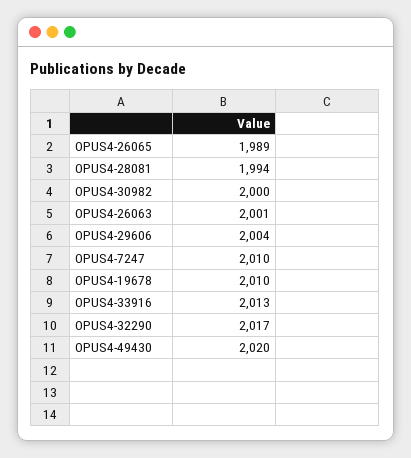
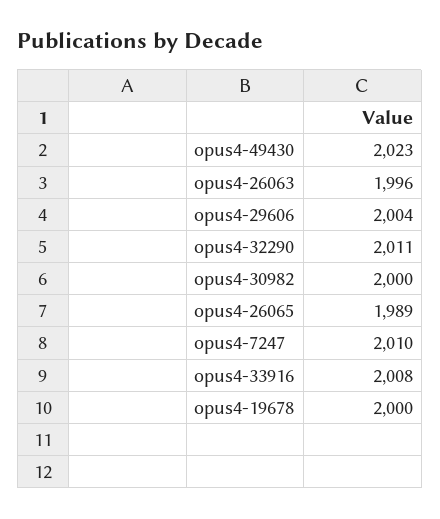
  {
    "OPUS4-26065": 1989,
-   "OPUS4-28081": 1994,
    "OPUS4-30982": 2000,
-   "OPUS4-26063": 2001,
+   "OPUS4-26063": 1996,
    "OPUS4-29606": 2004,
    "OPUS4-7247": 2010,
-   "OPUS4-19678": 2010,
+   "OPUS4-19678": 2000,
-   "OPUS4-33916": 2013,
+   "OPUS4-33916": 2008,
-   "OPUS4-32290": 2017,
+   "OPUS4-32290": 2011,
-   "OPUS4-49430": 2020
+   "OPUS4-49430": 2023
  }

